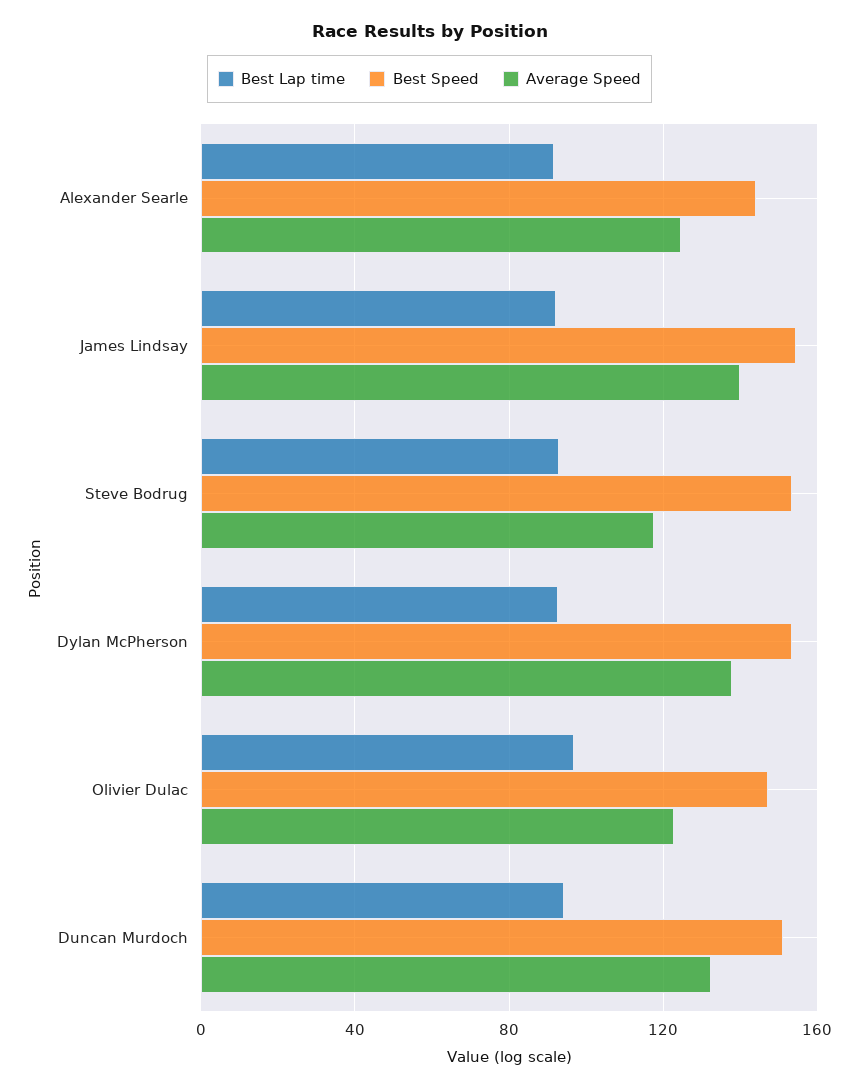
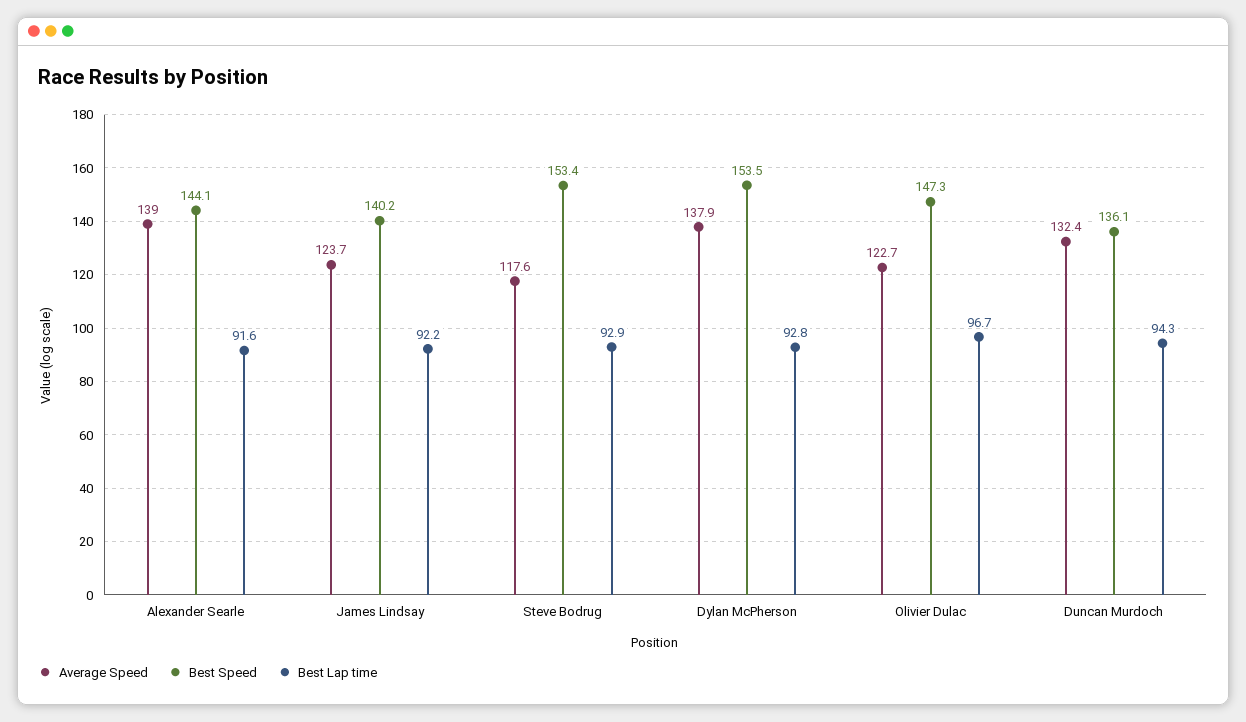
  {
    "Best Lap time": {
      "Alexander Searle": 91.6,
      "James Lindsay": 92.2,
      "Steve Bodrug": 92.9,
      "Dylan McPherson": 92.8,
      "Olivier Dulac": 96.7,
      "Duncan Murdoch": 94.3
    },
    "Best Speed": {
      "Alexander Searle": 144.1,
-     "James Lindsay": 155,
+     "James Lindsay": 140.2,
      "Steve Bodrug": 153.4,
      "Dylan McPherson": 153.5,
      "Olivier Dulac": 147.3,
-     "Duncan Murdoch": 150
+     "Duncan Murdoch": 136.1
    },
    "Average Speed": {
-     "Alexander Searle": 125,
+     "Alexander Searle": 139,
-     "James Lindsay": 140,
+     "James Lindsay": 123.7,
      "Steve Bodrug": 117.6,
      "Dylan McPherson": 137.9,
      "Olivier Dulac": 122.7,
      "Duncan Murdoch": 132.4
    }
  }

